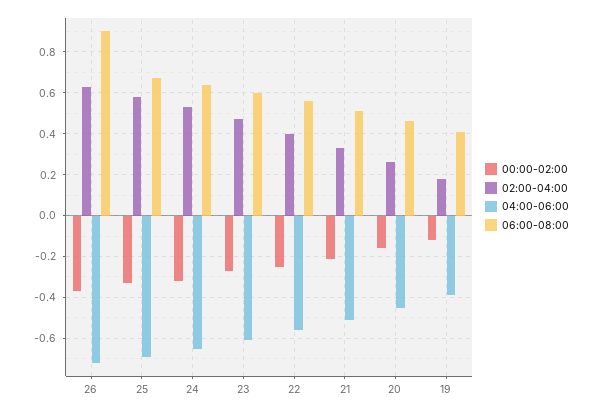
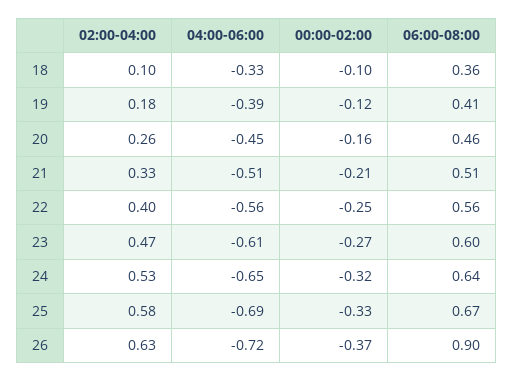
  {
    "00:00-02:00": {
      "26": -0.37,
      "25": -0.33,
      "24": -0.32,
      "23": -0.27,
      "22": -0.25,
      "21": -0.21,
      "20": -0.16,
-     "19": -0.12
+     "19": -0.12,
+     "18": -0.1
    },
    "02:00-04:00": {
      "26": 0.63,
      "25": 0.58,
      "24": 0.53,
      "23": 0.47,
      "22": 0.4,
      "21": 0.33,
      "20": 0.26,
-     "19": 0.18
+     "19": 0.18,
+     "18": 0.1
    },
    "04:00-06:00": {
      "26": -0.72,
      "25": -0.69,
      "24": -0.65,
      "23": -0.61,
      "22": -0.56,
      "21": -0.51,
      "20": -0.45,
-     "19": -0.39
+     "19": -0.39,
+     "18": -0.33
    },
    "06:00-08:00": {
      "26": 0.9,
      "25": 0.67,
      "24": 0.64,
      "23": 0.6,
      "22": 0.56,
      "21": 0.51,
      "20": 0.46,
-     "19": 0.41
+     "19": 0.41,
+     "18": 0.36
    }
  }

